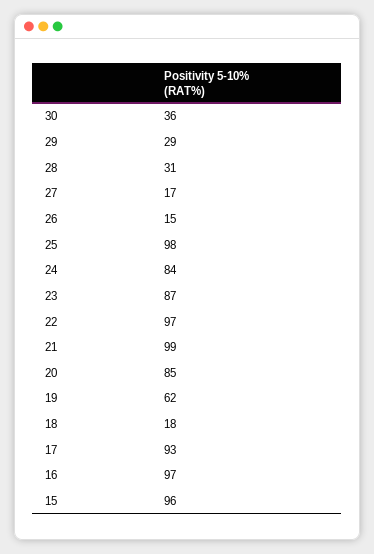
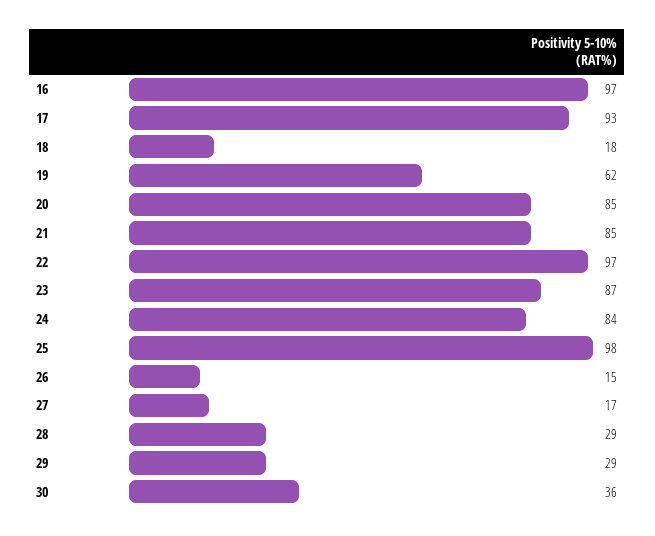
  {
    "30": 36,
    "29": 29,
-   "28": 31,
+   "28": 29,
    "27": 17,
    "26": 15,
    "25": 98,
    "24": 84,
    "23": 87,
    "22": 97,
-   "21": 99,
+   "21": 85,
    "20": 85,
    "19": 62,
    "18": 18,
    "17": 93,
-   "16": 97,
+   "16": 97
-   "15": 96
  }

